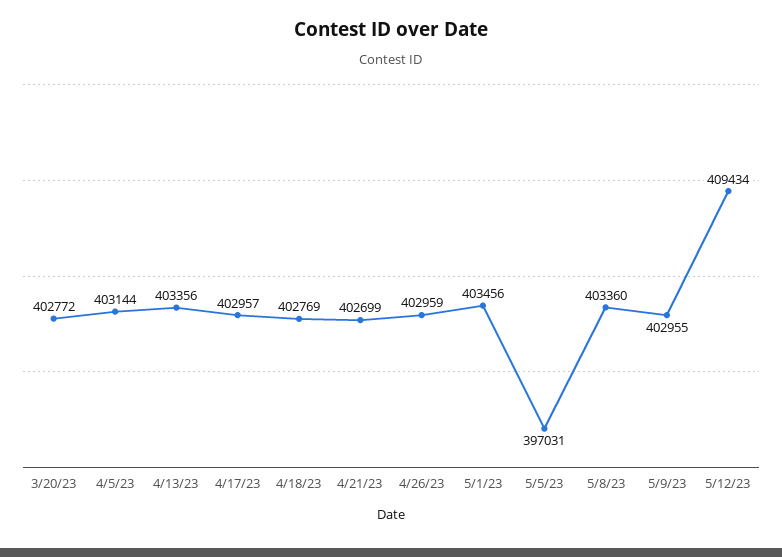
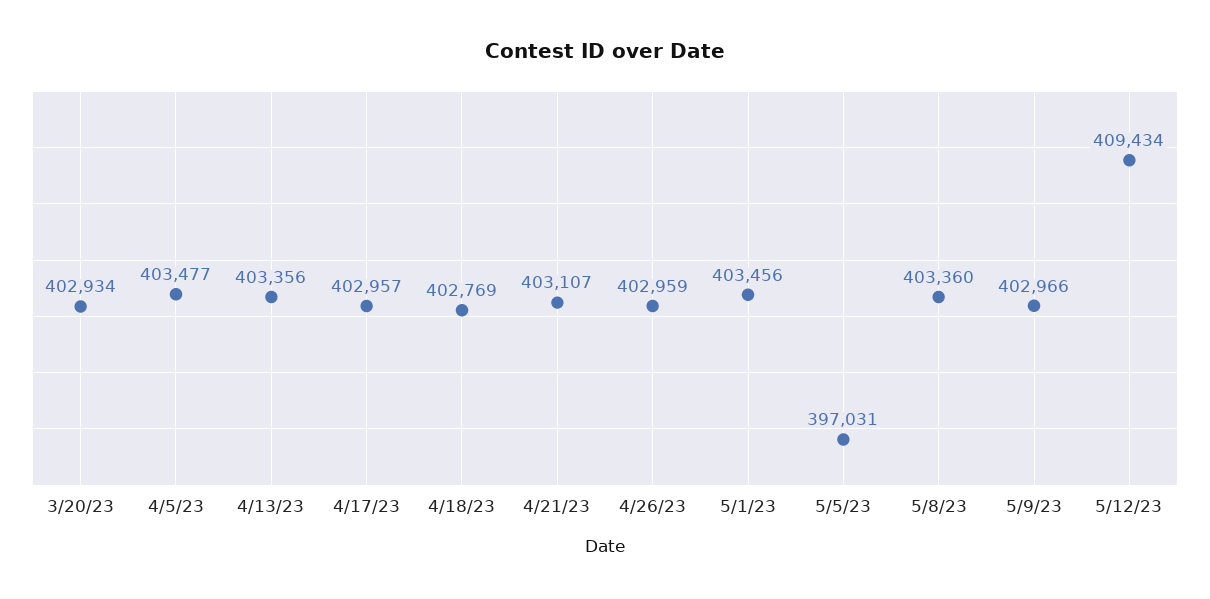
  {
-   "3/20/23": 402772,
+   "3/20/23": 402934,
-   "4/5/23": 403144,
+   "4/5/23": 403477,
    "4/13/23": 403356,
    "4/17/23": 402957,
    "4/18/23": 402769,
-   "4/21/23": 402699,
+   "4/21/23": 403107,
    "4/26/23": 402959,
    "5/1/23": 403456,
    "5/5/23": 397031,
    "5/8/23": 403360,
-   "5/9/23": 402955,
+   "5/9/23": 402966,
    "5/12/23": 409434
  }

